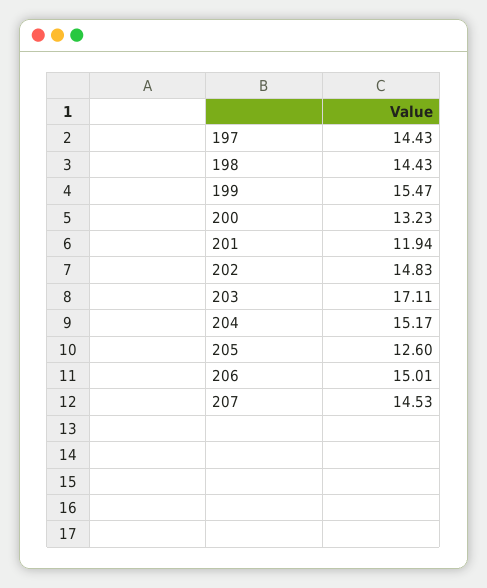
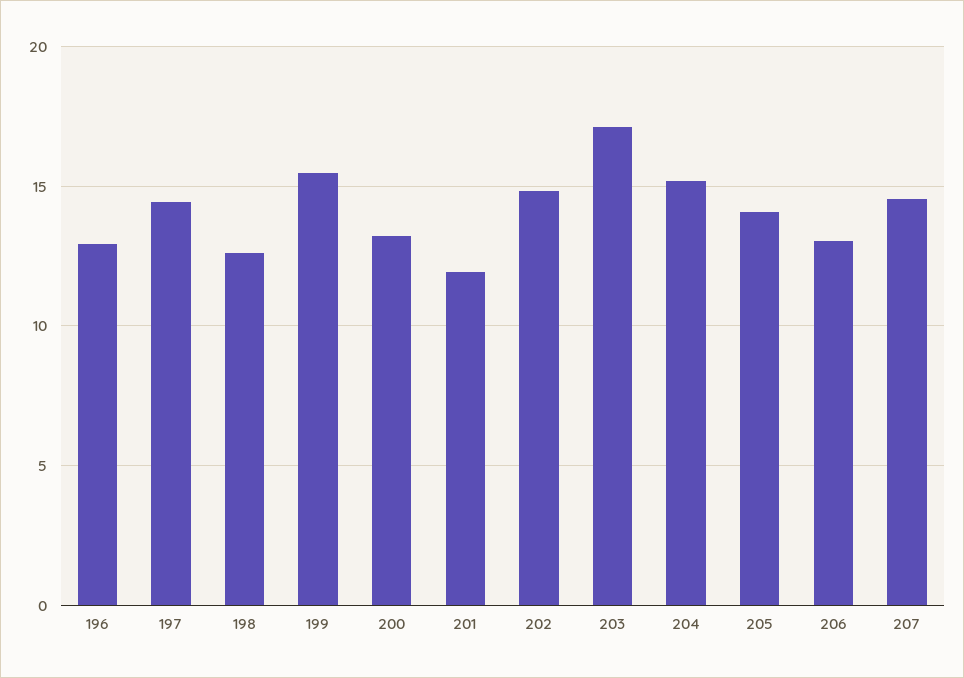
  {
    "197": 14.43,
-   "198": 14.43,
+   "198": 12.5,
    "199": 15.47,
    "200": 13.23,
    "201": 11.94,
    "202": 14.83,
    "203": 17.11,
    "204": 15.17,
-   "205": 12.6,
+   "205": 14,
-   "206": 15.01,
+   "206": 13,
-   "207": 14.53
+   "207": 14.53,
+   "196": 13
  }

